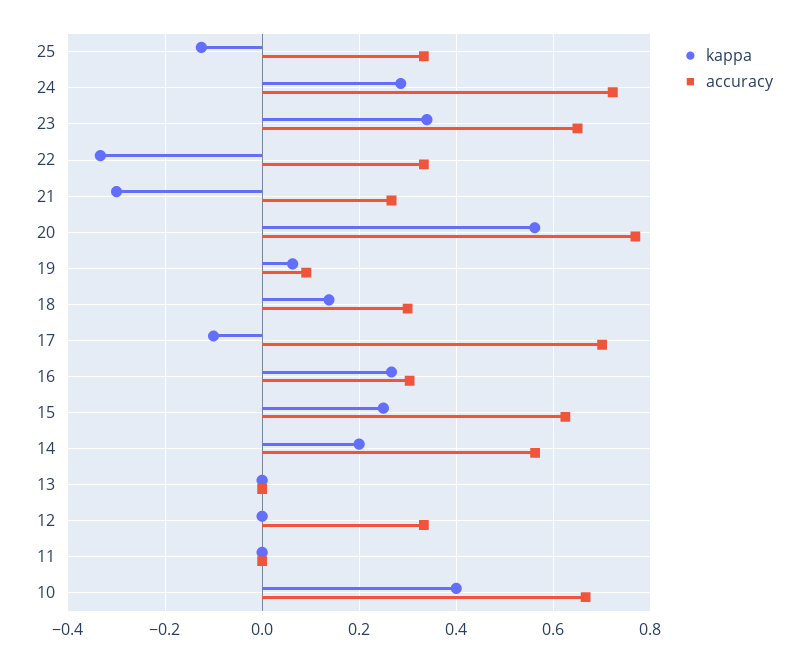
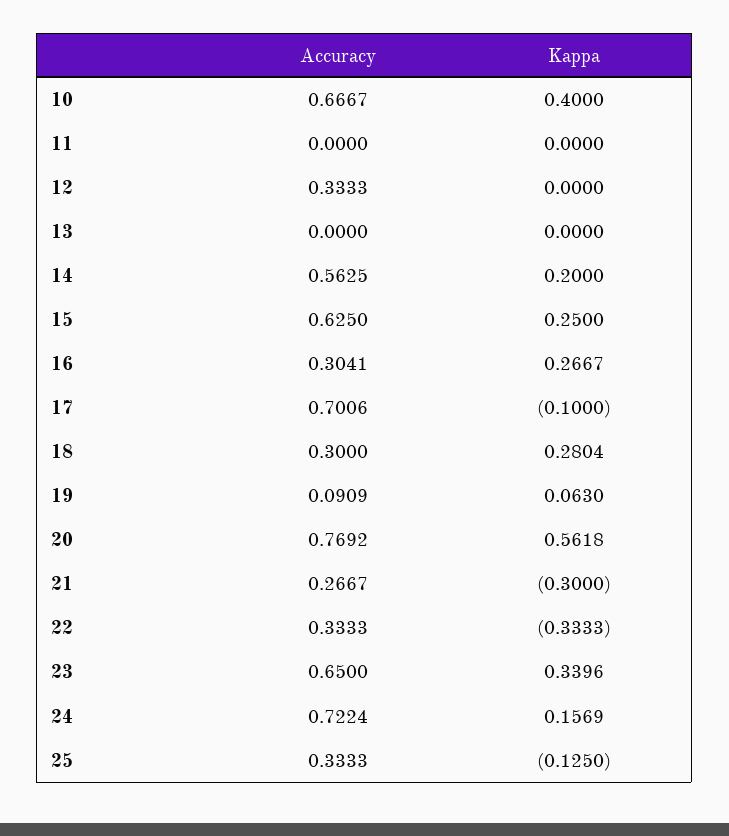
  {
    "kappa": {
      "25": -0.125,
-     "24": 0.28,
+     "24": 0.1569,
      "23": 0.3396,
      "22": -0.3333,
      "21": -0.3,
      "20": 0.5618,
      "19": 0.063,
-     "18": 0.14,
+     "18": 0.2804,
      "17": -0.1,
      "16": 0.2667,
      "15": 0.25,
      "14": 0.2,
      "13": 0,
      "12": 0,
      "11": 0,
      "10": 0.4
    },
    "accuracy": {
      "25": 0.3333,
      "24": 0.7224,
      "23": 0.65,
      "22": 0.3333,
      "21": 0.2667,
      "20": 0.7692,
      "19": 0.0909,
      "18": 0.3,
      "17": 0.7006,
      "16": 0.3041,
      "15": 0.625,
      "14": 0.5625,
      "13": 0,
      "12": 0.3333,
      "11": 0,
      "10": 0.6667
    }
  }

